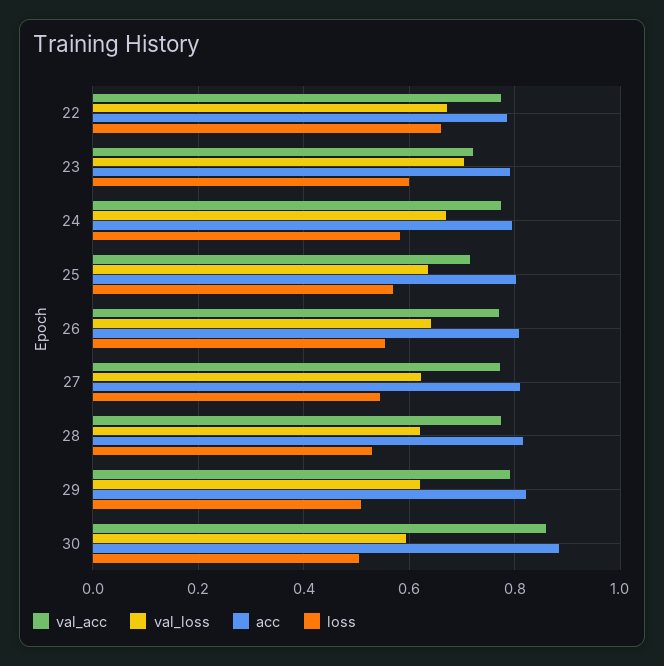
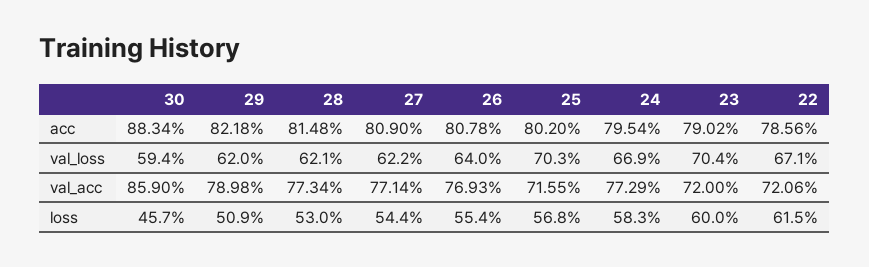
  {
    "val_acc": {
-     "22": 0.78,
+     "22": 0.7206,
      "23": 0.72,
      "24": 0.7729,
      "25": 0.7155,
      "26": 0.7693,
      "27": 0.7714,
      "28": 0.7734,
      "29": 0.7898,
      "30": 0.859
    },
    "val_loss": {
      "22": 0.671,
      "23": 0.704,
      "24": 0.669,
-     "25": 0.64,
+     "25": 0.703,
      "26": 0.64,
      "27": 0.622,
      "28": 0.621,
      "29": 0.62,
      "30": 0.594
    },
    "acc": {
      "22": 0.7856,
      "23": 0.7902,
      "24": 0.7954,
      "25": 0.802,
      "26": 0.8078,
      "27": 0.809,
      "28": 0.8148,
      "29": 0.8218,
      "30": 0.8834
    },
    "loss": {
-     "22": 0.66,
+     "22": 0.615,
      "23": 0.6,
      "24": 0.583,
      "25": 0.568,
      "26": 0.554,
      "27": 0.544,
      "28": 0.53,
      "29": 0.509,
-     "30": 0.5
+     "30": 0.457
    }
  }

